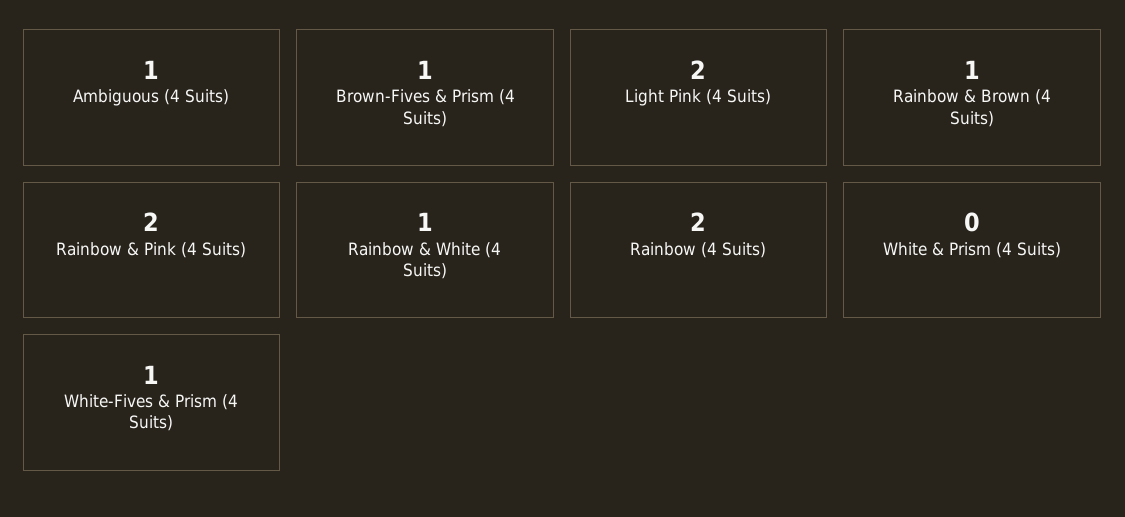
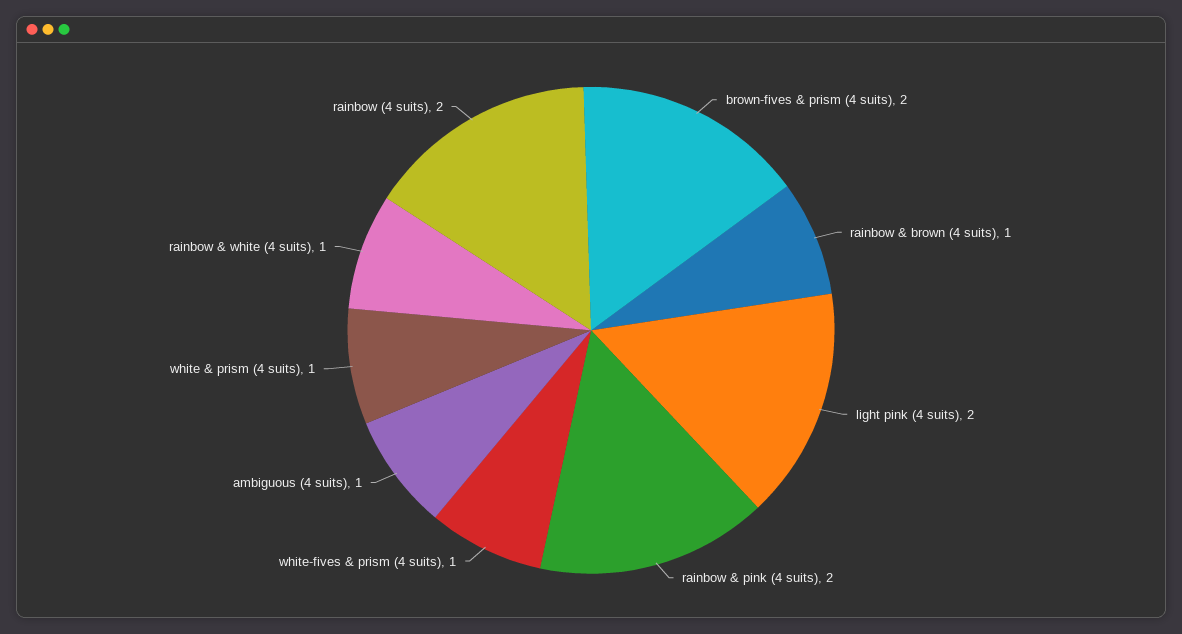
  {
    "Ambiguous (4 Suits)": 1,
-   "Brown-Fives & Prism (4 Suits)": 1,
+   "Brown-Fives & Prism (4 Suits)": 2,
    "Light Pink (4 Suits)": 2,
    "Rainbow & Brown (4 Suits)": 1,
    "Rainbow & Pink (4 Suits)": 2,
    "Rainbow & White (4 Suits)": 1,
    "Rainbow (4 Suits)": 2,
-   "White & Prism (4 Suits)": 0,
+   "White & Prism (4 Suits)": 1,
    "White-Fives & Prism (4 Suits)": 1
  }

